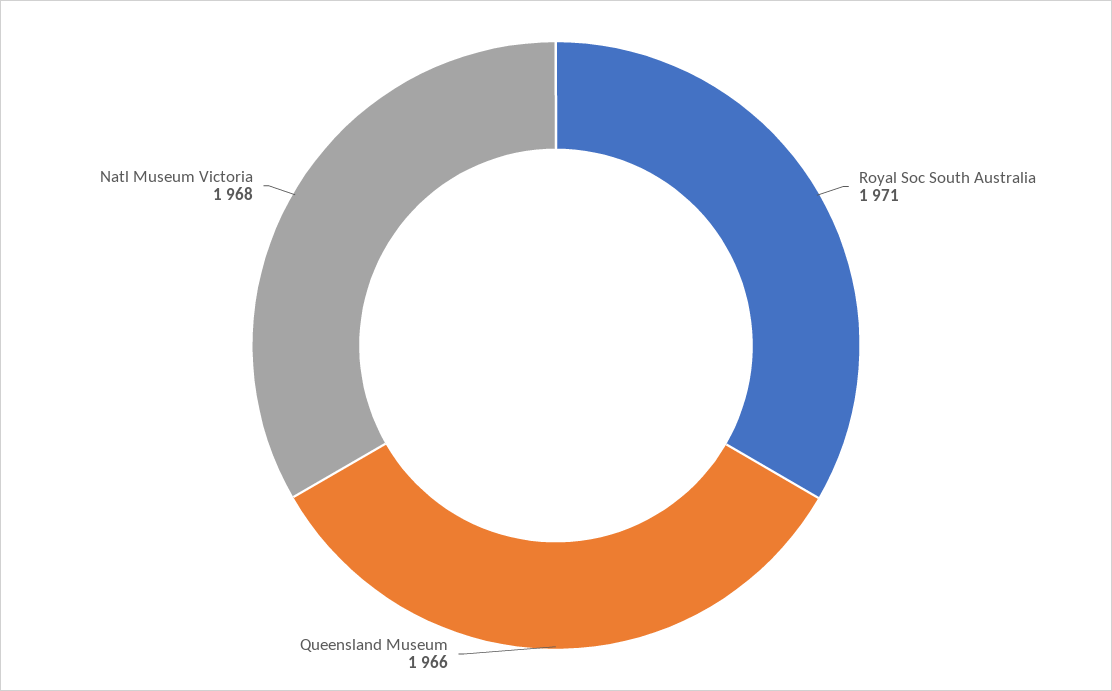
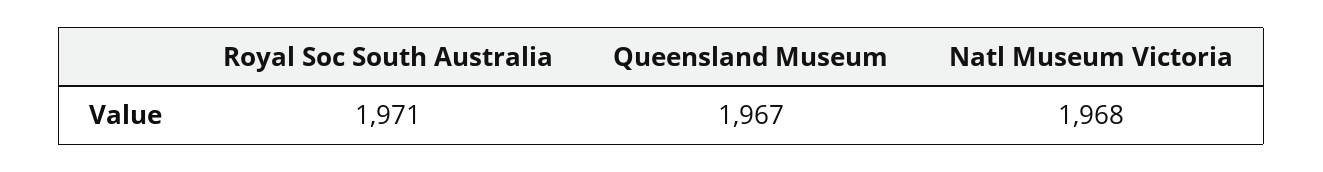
  {
    "Royal Soc South Australia": 1971,
-   "Queensland Museum": 1966,
+   "Queensland Museum": 1967,
    "Natl Museum Victoria": 1968
  }

